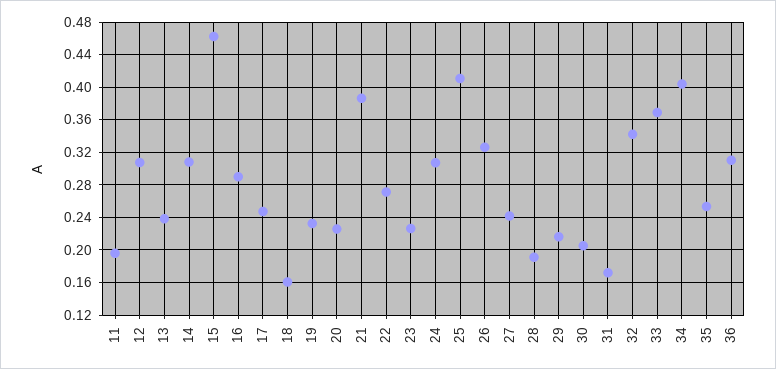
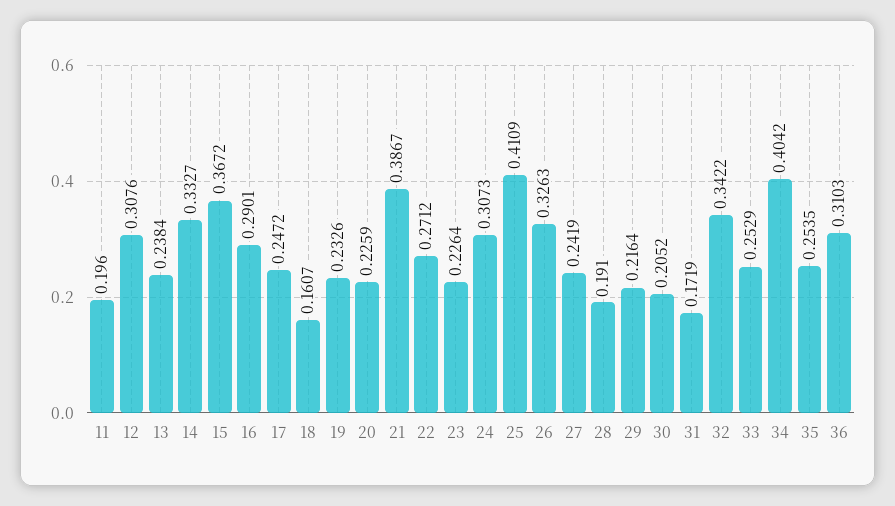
  {
    "11": 0.196,
    "12": 0.3076,
    "13": 0.2384,
-   "14": 0.31,
+   "14": 0.3327,
-   "15": 0.46,
+   "15": 0.3672,
    "16": 0.2901,
    "17": 0.2472,
    "18": 0.1607,
    "19": 0.2326,
    "20": 0.2259,
    "21": 0.3867,
    "22": 0.2712,
    "23": 0.2264,
    "24": 0.3073,
    "25": 0.4109,
    "26": 0.3263,
    "27": 0.2419,
    "28": 0.191,
    "29": 0.2164,
    "30": 0.2052,
    "31": 0.1719,
    "32": 0.3422,
-   "33": 0.37,
+   "33": 0.2529,
    "34": 0.4042,
    "35": 0.2535,
    "36": 0.3103
  }

